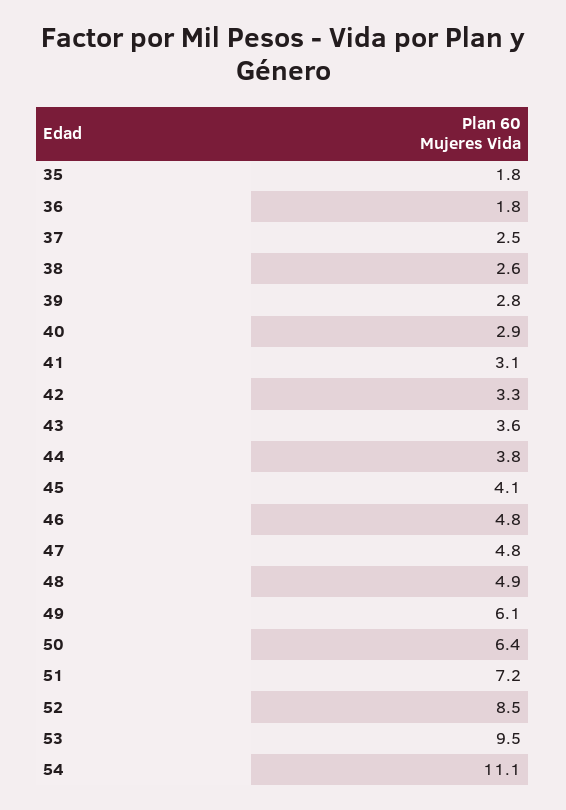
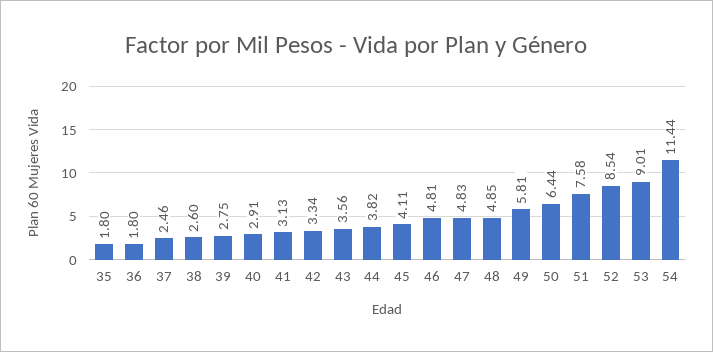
  {
    "35": 1.8,
    "36": 1.8,
    "37": 2.46,
    "38": 2.6,
    "39": 2.75,
    "40": 2.91,
    "41": 3.13,
    "42": 3.34,
    "43": 3.56,
    "44": 3.82,
    "45": 4.11,
    "46": 4.81,
    "47": 4.83,
    "48": 4.85,
-   "49": 6.1,
+   "49": 5.81,
    "50": 6.44,
-   "51": 7.2,
+   "51": 7.58,
    "52": 8.54,
-   "53": 9.5,
+   "53": 9.01,
-   "54": 11.1
+   "54": 11.44
  }

